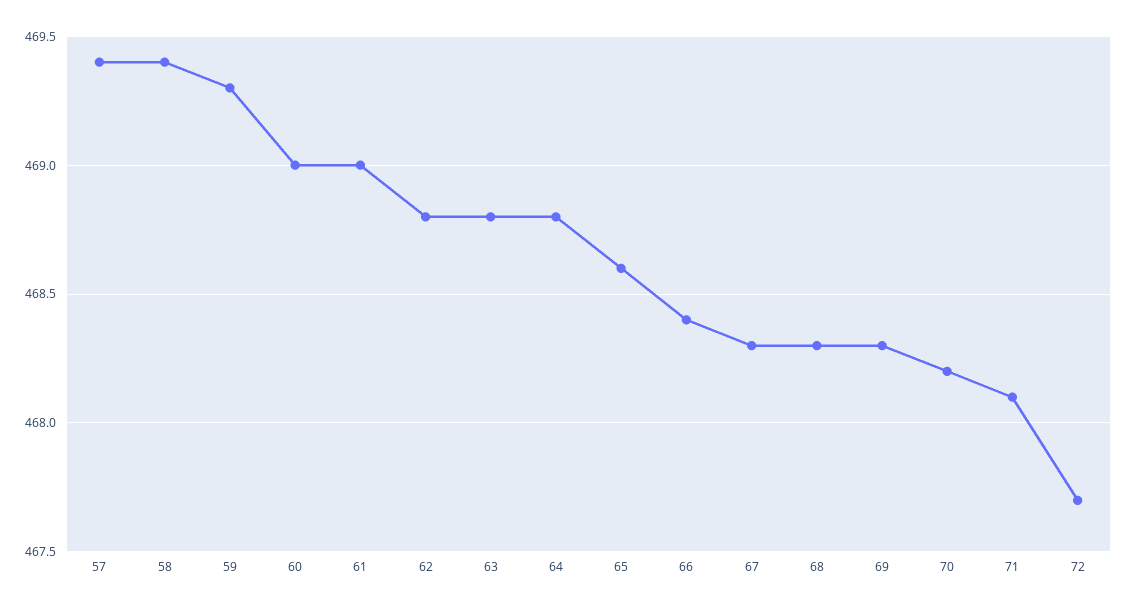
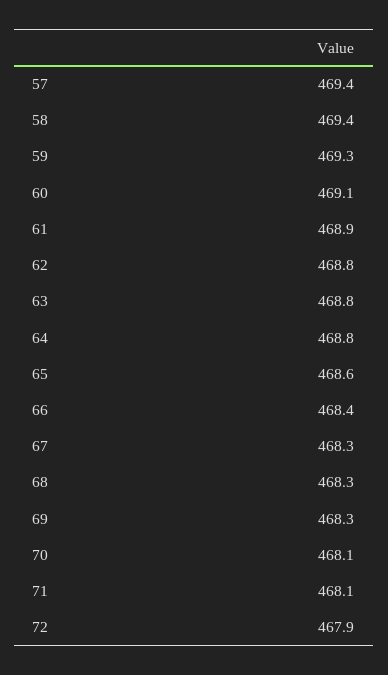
  {
    "57": 469.4,
    "58": 469.4,
    "59": 469.3,
-   "60": 469,
+   "60": 469.1,
-   "61": 469,
+   "61": 468.9,
    "62": 468.8,
    "63": 468.8,
    "64": 468.8,
    "65": 468.6,
    "66": 468.4,
    "67": 468.3,
    "68": 468.3,
    "69": 468.3,
-   "70": 468.2,
+   "70": 468.1,
    "71": 468.1,
-   "72": 467.7
+   "72": 467.9
  }

